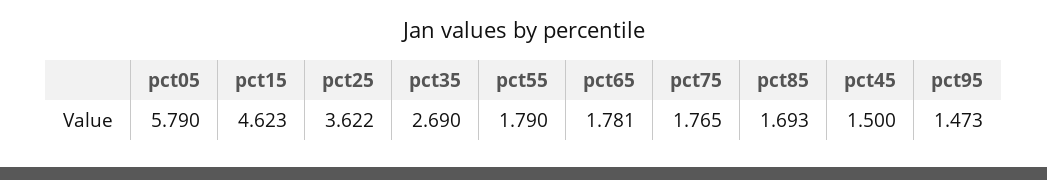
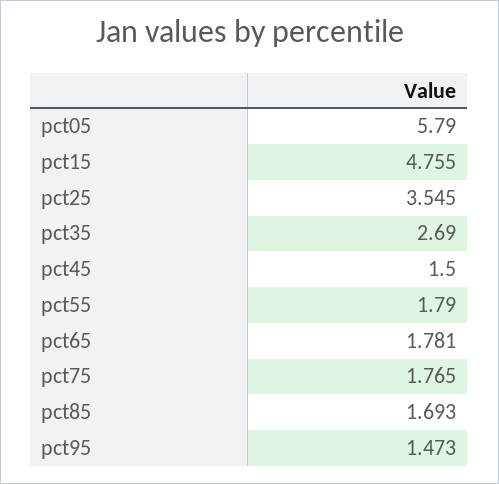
  {
    "pct05": 5.79,
-   "pct15": 4.623,
+   "pct15": 4.755,
-   "pct25": 3.622,
+   "pct25": 3.545,
    "pct35": 2.69,
    "pct55": 1.79,
    "pct65": 1.781,
    "pct75": 1.765,
    "pct85": 1.693,
    "pct45": 1.5,
    "pct95": 1.473
  }

